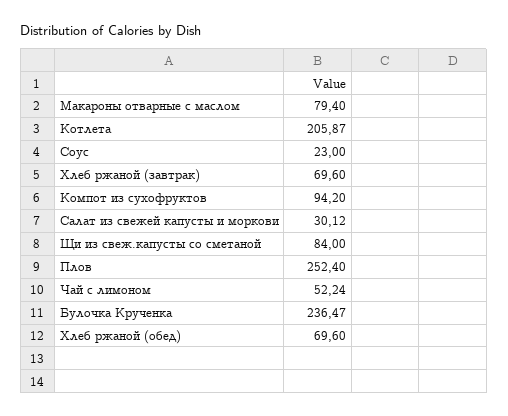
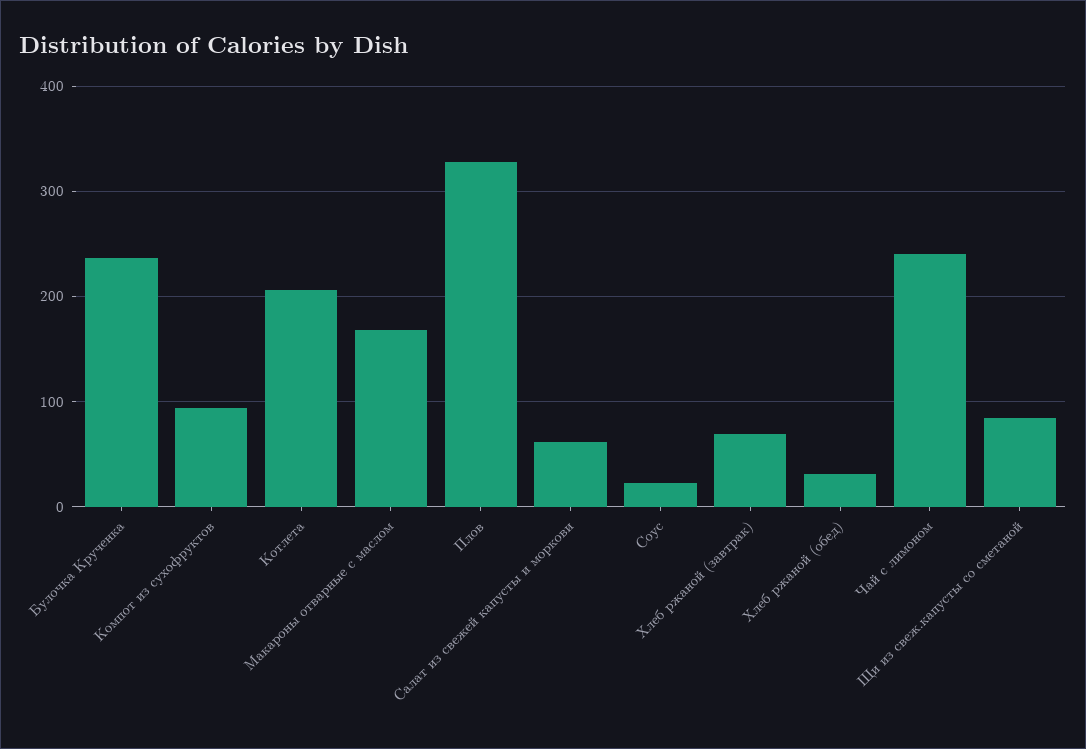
  {
-   "Макароны отварные с маслом": 79.4,
+   "Макароны отварные с маслом": 170,
    "Котлета": 205.87,
    "Соус": 23,
    "Хлеб ржаной (завтрак)": 69.6,
    "Компот из сухофруктов": 94.2,
-   "Салат из свежей капусты и моркови": 30.12,
+   "Салат из свежей капусты и моркови": 60,
    "Щи из свеж.капусты со сметаной": 84,
-   "Плов": 252.4,
+   "Плов": 330,
-   "Чай с лимоном": 52.24,
+   "Чай с лимоном": 240,
    "Булочка Крученка": 236.47,
-   "Хлеб ржаной (обед)": 69.6
+   "Хлеб ржаной (обед)": 30
  }

